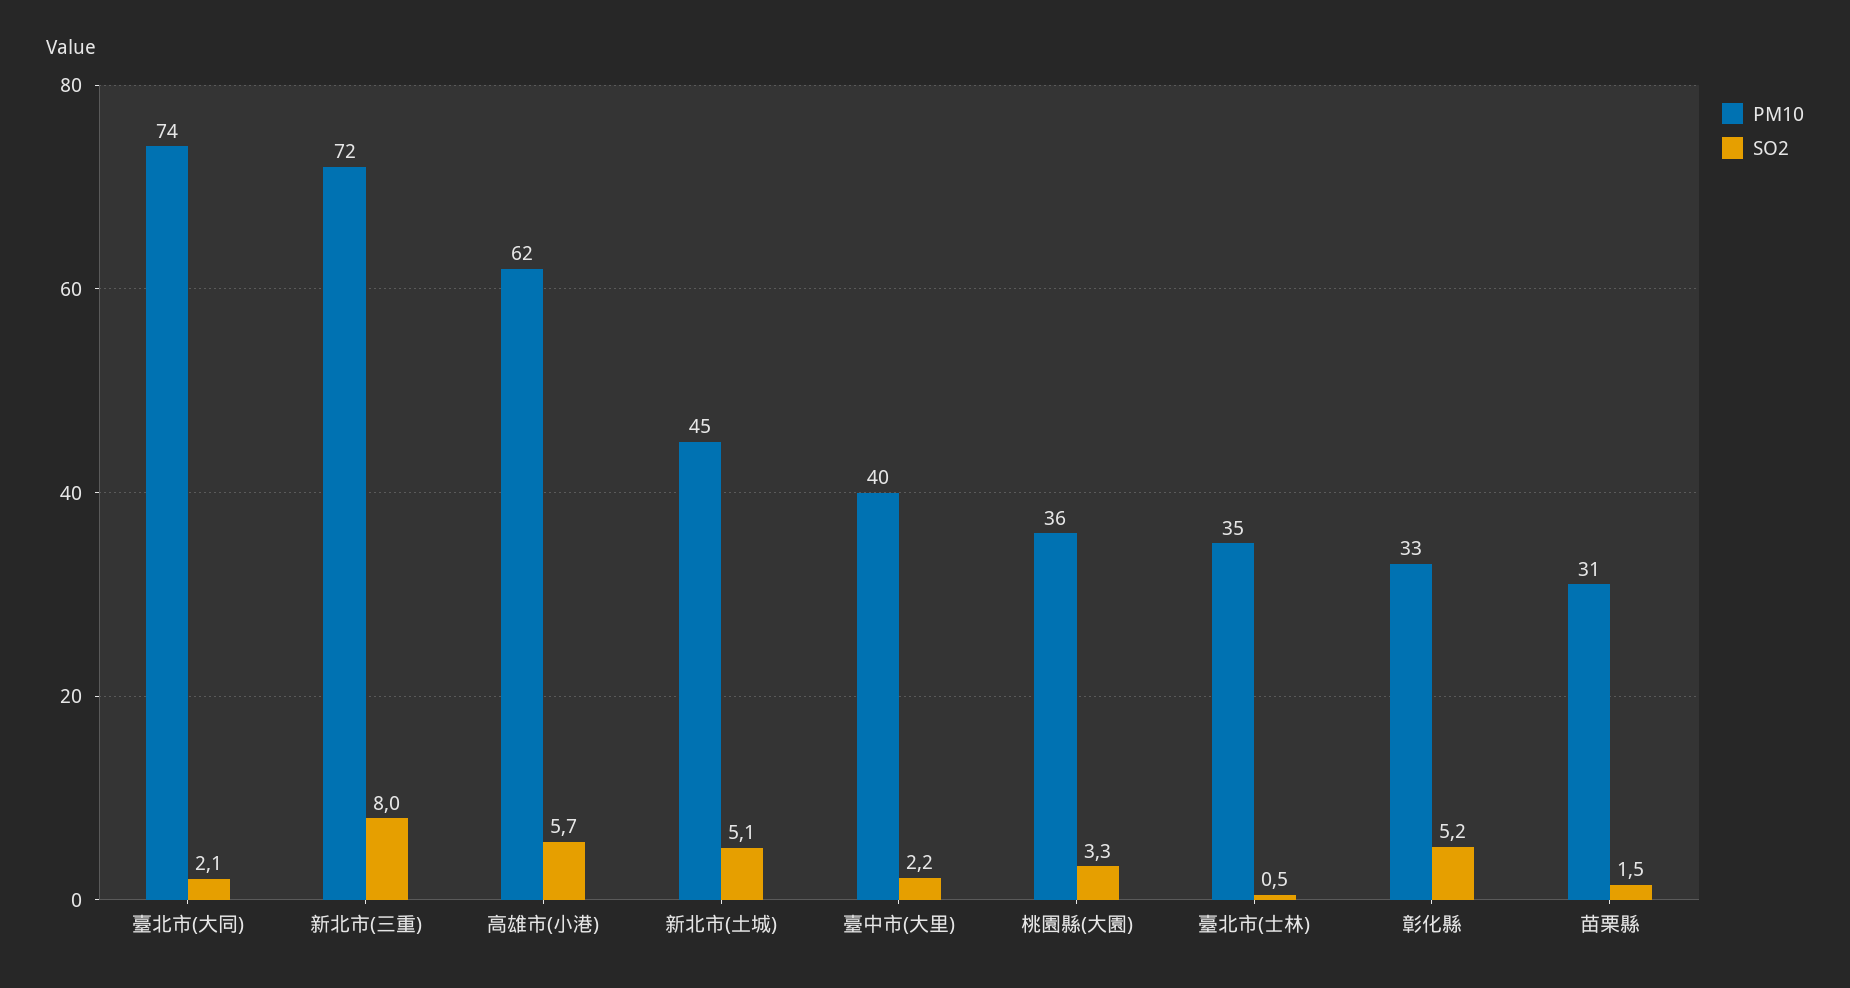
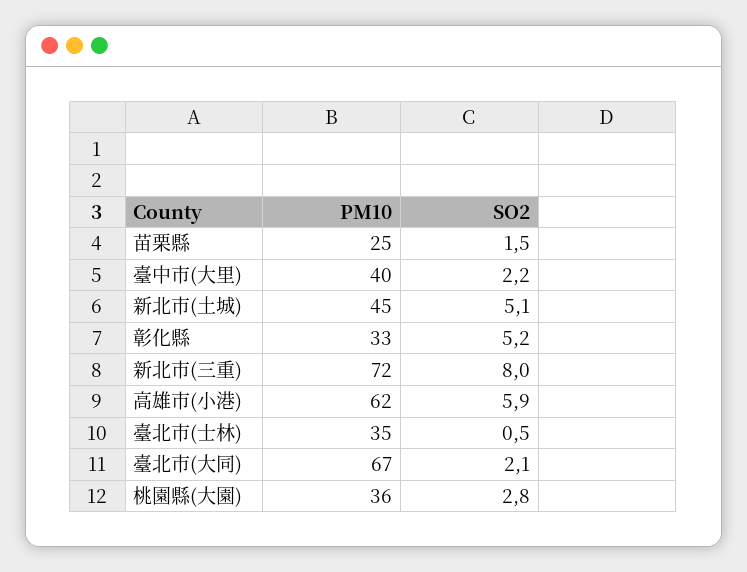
  {
    "PM10": {
-     "臺北市(大同)": 74,
+     "臺北市(大同)": 67,
      "新北市(三重)": 72,
      "高雄市(小港)": 62,
      "新北市(土城)": 45,
      "臺中市(大里)": 40,
      "桃園縣(大園)": 36,
      "臺北市(士林)": 35,
      "彰化縣": 33,
-     "苗栗縣": 31
+     "苗栗縣": 25
    },
    "SO2": {
      "臺北市(大同)": 2.1,
      "新北市(三重)": 8,
-     "高雄市(小港)": 5.7,
+     "高雄市(小港)": 5.9,
      "新北市(土城)": 5.1,
      "臺中市(大里)": 2.2,
-     "桃園縣(大園)": 3.3,
+     "桃園縣(大園)": 2.8,
      "臺北市(士林)": 0.5,
      "彰化縣": 5.2,
      "苗栗縣": 1.5
    }
  }

